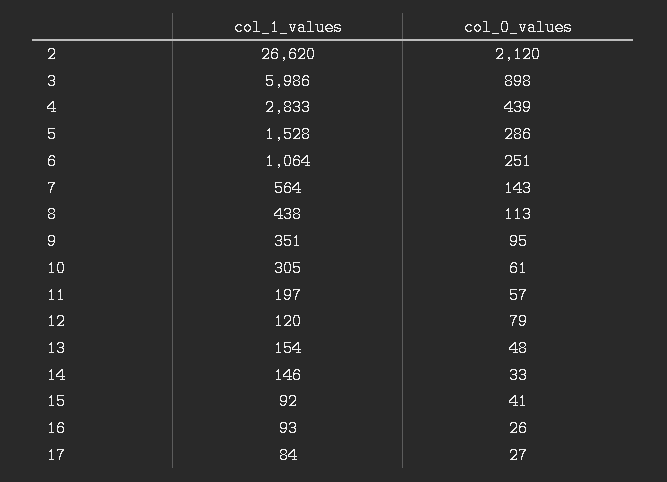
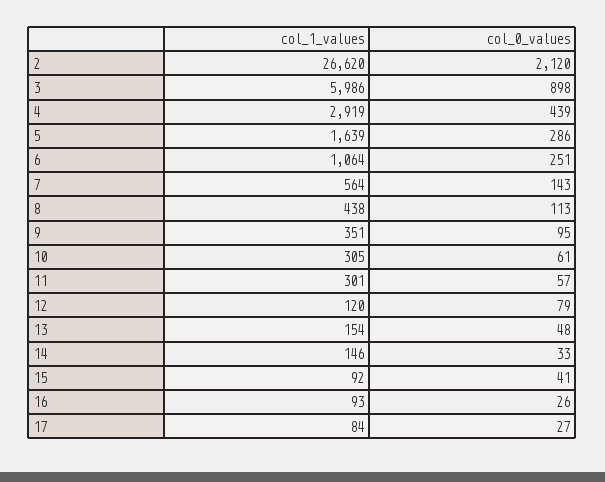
  {
    "col_1_values": {
      "2": 26620,
      "3": 5986,
-     "4": 2833,
+     "4": 2919,
-     "5": 1528,
+     "5": 1639,
      "6": 1064,
      "7": 564,
      "8": 438,
      "9": 351,
      "10": 305,
-     "11": 197,
+     "11": 301,
      "12": 120,
      "13": 154,
      "14": 146,
      "15": 92,
      "16": 93,
      "17": 84
    },
    "col_0_values": {
      "2": 2120,
      "3": 898,
      "4": 439,
      "5": 286,
      "6": 251,
      "7": 143,
      "8": 113,
      "9": 95,
      "10": 61,
      "11": 57,
      "12": 79,
      "13": 48,
      "14": 33,
      "15": 41,
      "16": 26,
      "17": 27
    }
  }

